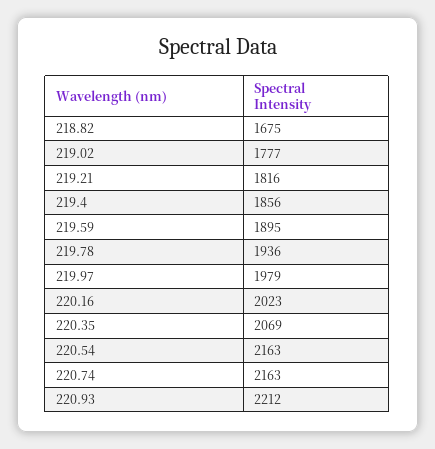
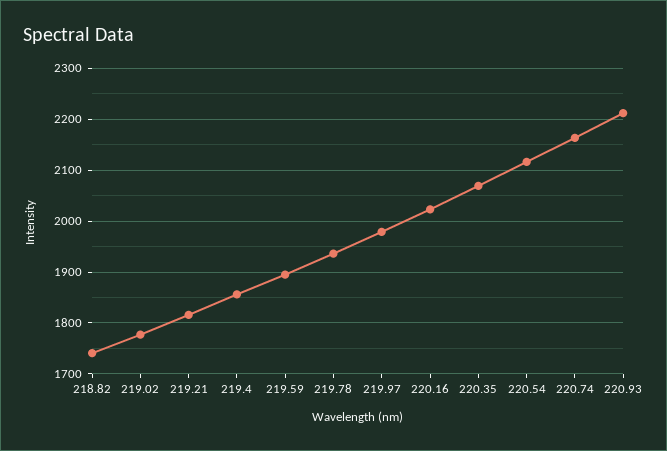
  {
-   "218.82": 1675,
+   "218.82": 1740,
    "219.02": 1777,
    "219.21": 1816,
    "219.4": 1856,
    "219.59": 1895,
    "219.78": 1936,
    "219.97": 1979,
    "220.16": 2023,
    "220.35": 2069,
-   "220.54": 2163,
+   "220.54": 2120,
    "220.74": 2163,
    "220.93": 2212
  }

